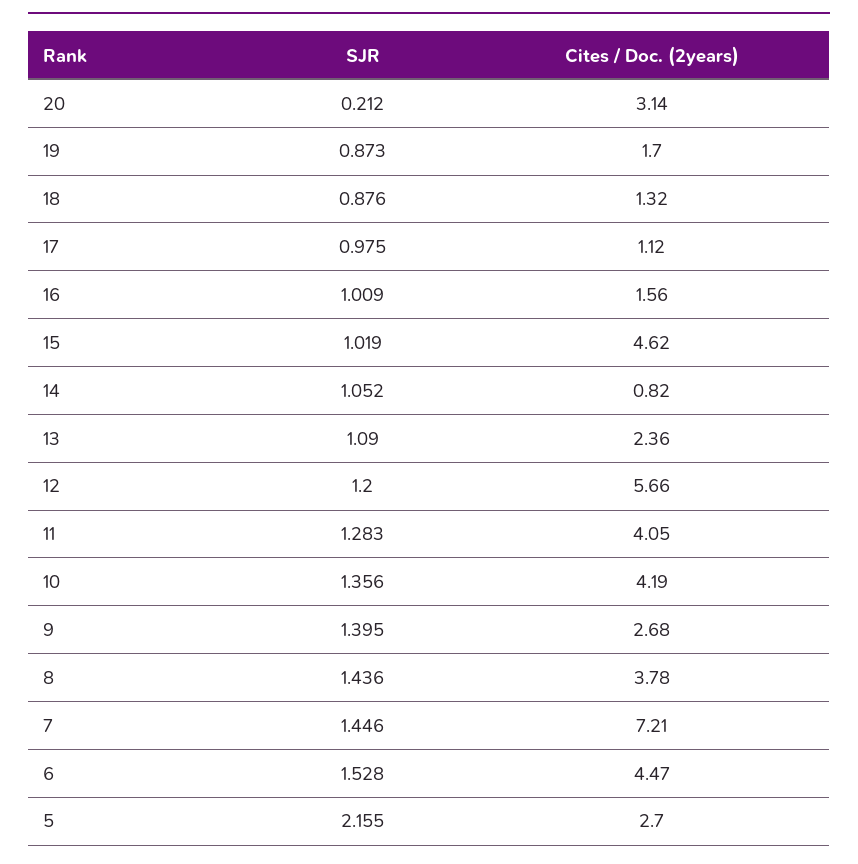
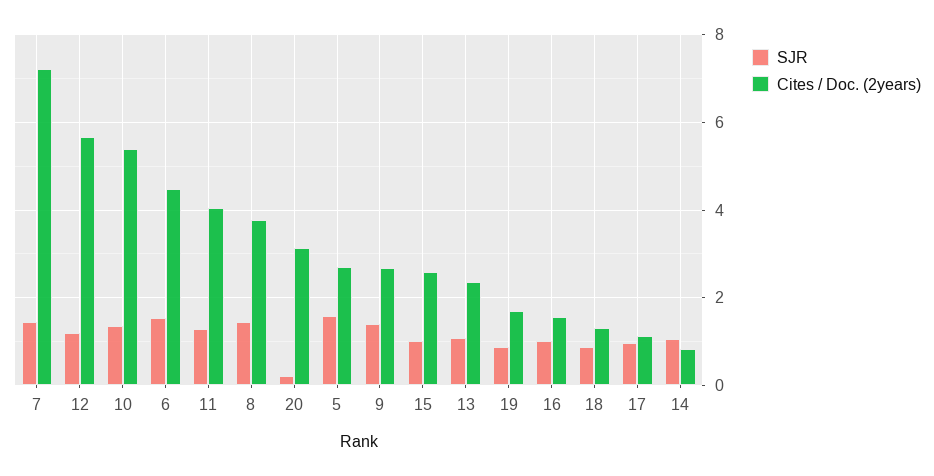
  {
    "SJR": {
      "20": 0.212,
      "19": 0.873,
      "18": 0.876,
      "17": 0.975,
      "16": 1.009,
      "15": 1.019,
      "14": 1.052,
      "13": 1.09,
      "12": 1.2,
      "11": 1.283,
      "10": 1.356,
      "9": 1.395,
      "8": 1.436,
      "7": 1.446,
      "6": 1.528,
-     "5": 2.155
+     "5": 1.6
    },
    "Cites / Doc. (2years)": {
      "20": 3.14,
      "19": 1.7,
      "18": 1.32,
      "17": 1.12,
      "16": 1.56,
-     "15": 4.62,
+     "15": 2.6,
      "14": 0.82,
      "13": 2.36,
      "12": 5.66,
      "11": 4.05,
-     "10": 4.19,
+     "10": 5.4,
      "9": 2.68,
      "8": 3.78,
      "7": 7.21,
      "6": 4.47,
      "5": 2.7
    }
  }

